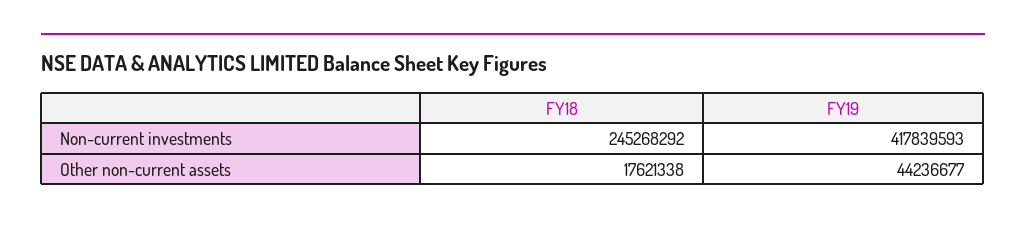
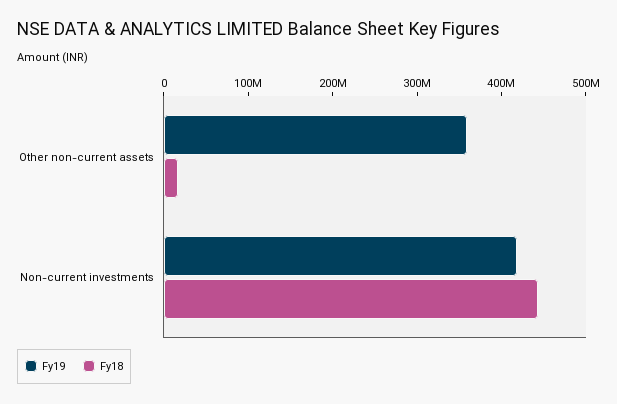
  {
    "FY18": {
-     "Non-current investments": 245268292,
+     "Non-current investments": 440000000,
      "Other non-current assets": 17621338
    },
    "FY19": {
      "Non-current investments": 417839593,
-     "Other non-current assets": 44236677
+     "Other non-current assets": 360000000
    }
  }

